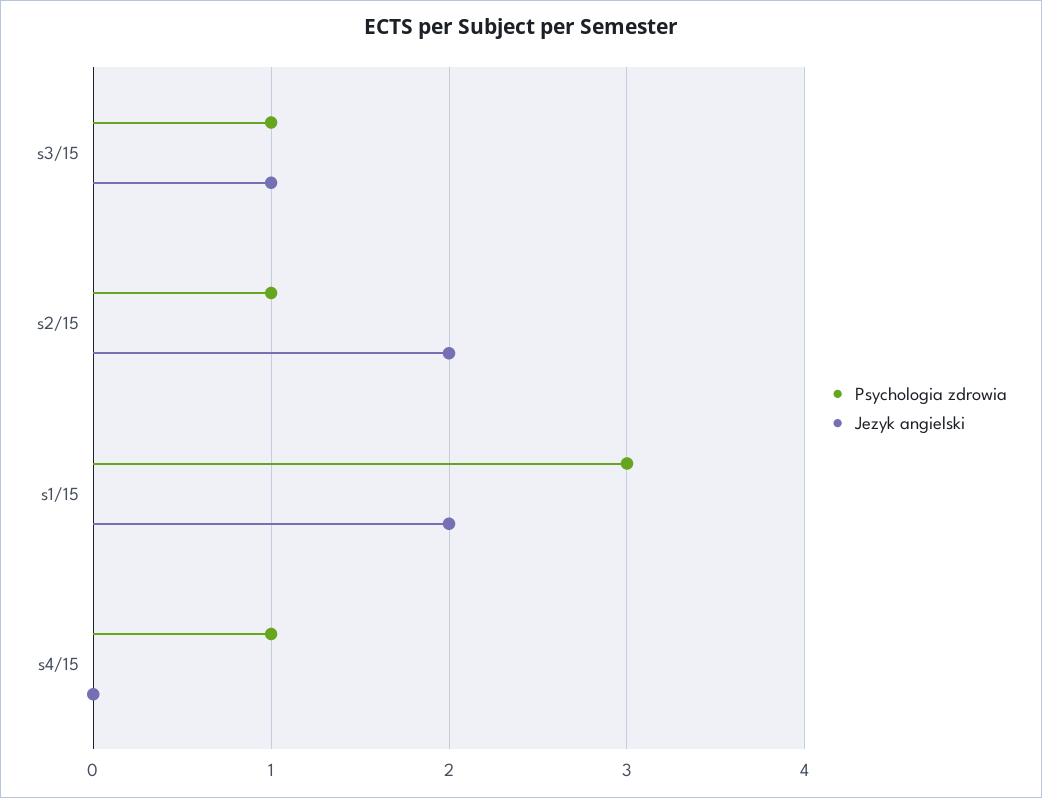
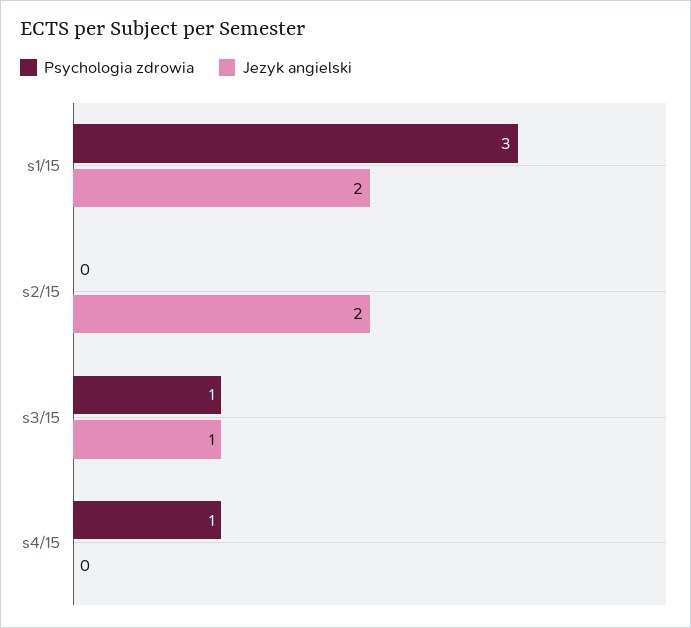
  {
    "Psychologia zdrowia": {
      "s3/15": 1,
-     "s2/15": 1,
+     "s2/15": 0,
      "s1/15": 3,
      "s4/15": 1
    },
    "Jezyk angielski": {
      "s3/15": 1,
      "s2/15": 2,
      "s1/15": 2,
      "s4/15": 0
    }
  }

